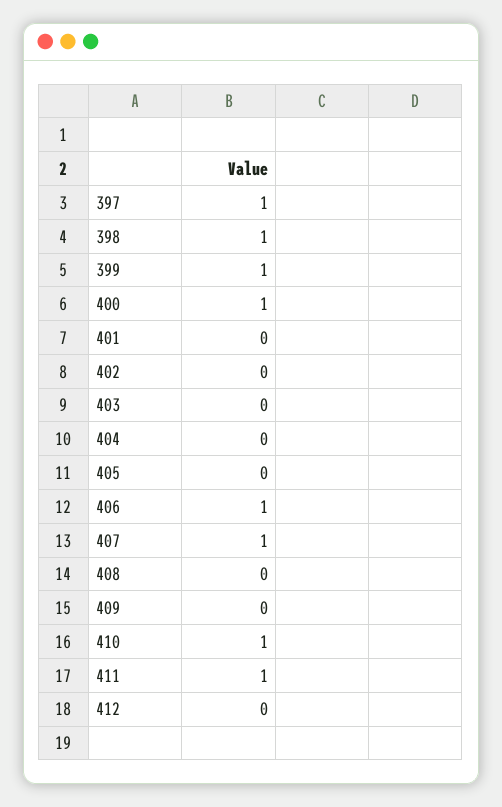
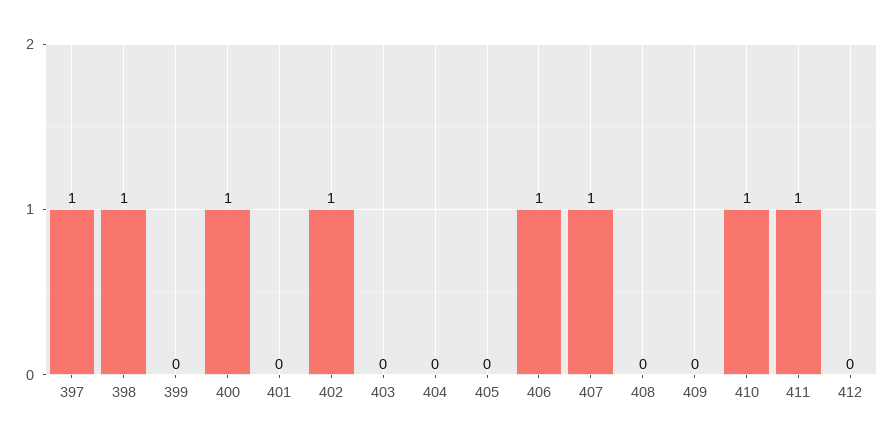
  {
    "397": 1,
    "398": 1,
-   "399": 1,
+   "399": 0,
    "400": 1,
    "401": 0,
-   "402": 0,
+   "402": 1,
    "403": 0,
    "404": 0,
    "405": 0,
    "406": 1,
    "407": 1,
    "408": 0,
    "409": 0,
    "410": 1,
    "411": 1,
    "412": 0
  }

